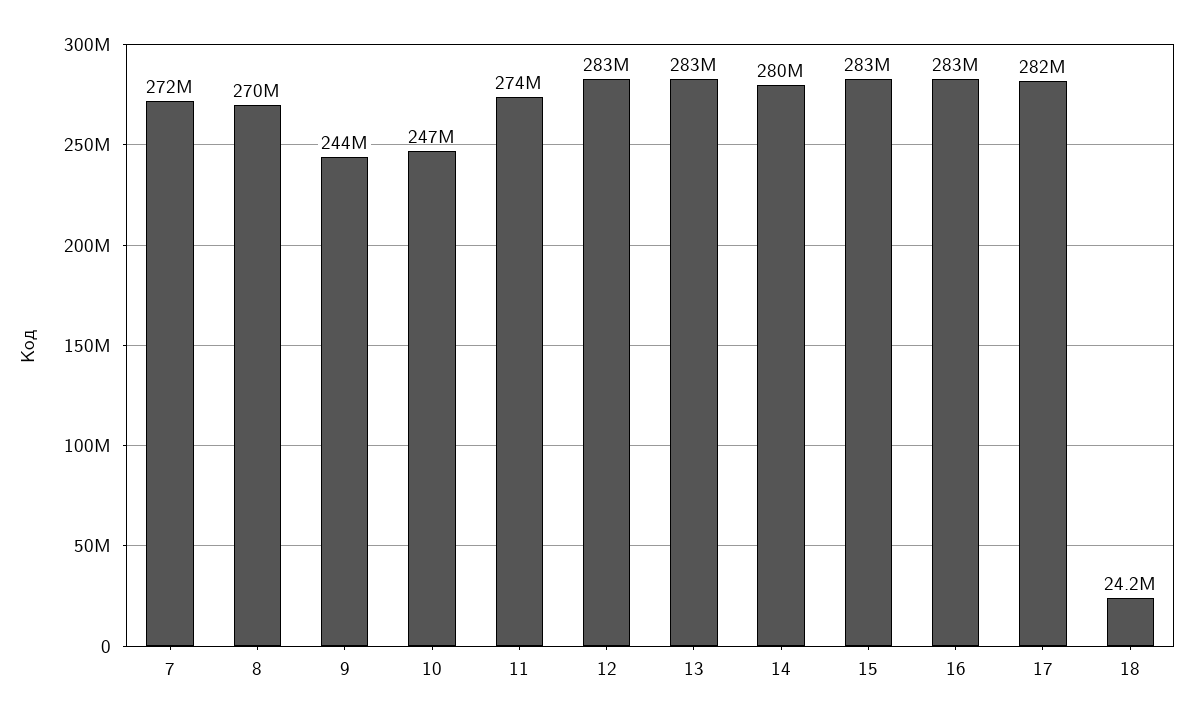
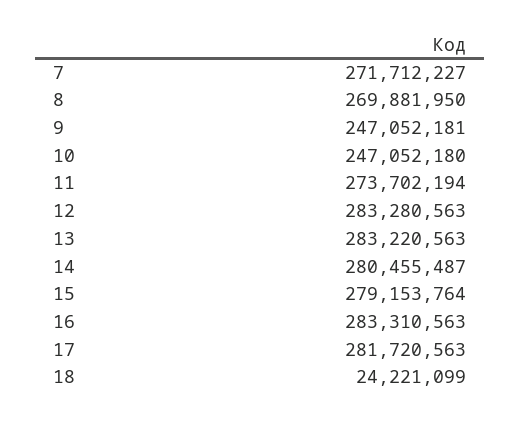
  {
    "7": 271712227,
    "8": 269881950,
-   "9": 244000000,
+   "9": 247052181,
    "10": 247052180,
    "11": 273702194,
    "12": 283280563,
    "13": 283220563,
    "14": 280455487,
-   "15": 283000000,
+   "15": 279153764,
    "16": 283310563,
    "17": 281720563,
    "18": 24221099
  }

